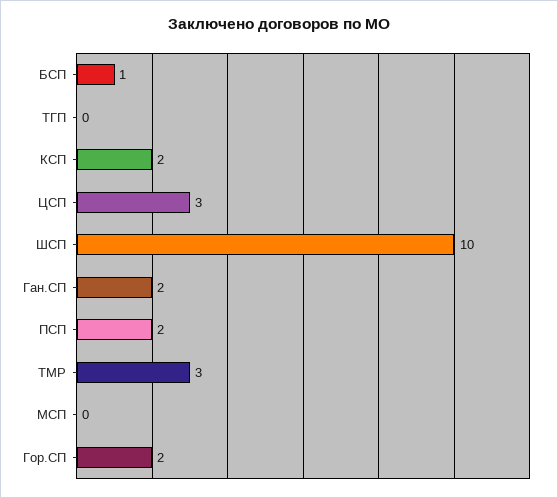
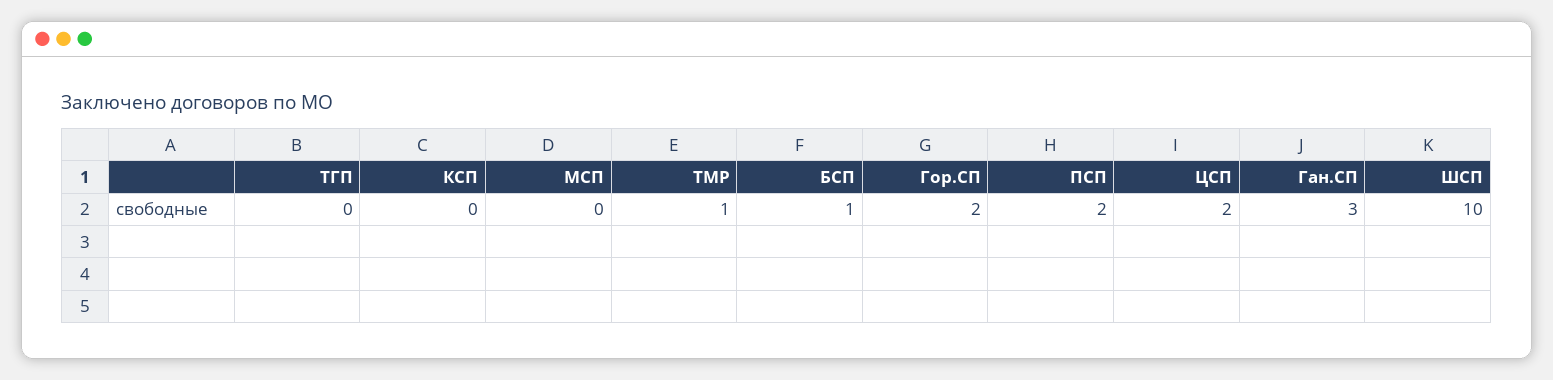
  {
    "БСП": 1,
    "ТГП": 0,
-   "КСП": 2,
+   "КСП": 0,
-   "ЦСП": 3,
+   "ЦСП": 2,
    "ШСП": 10,
-   "Ган.СП": 2,
+   "Ган.СП": 3,
    "ПСП": 2,
-   "ТМР": 3,
+   "ТМР": 1,
    "МСП": 0,
    "Гор.СП": 2
  }

